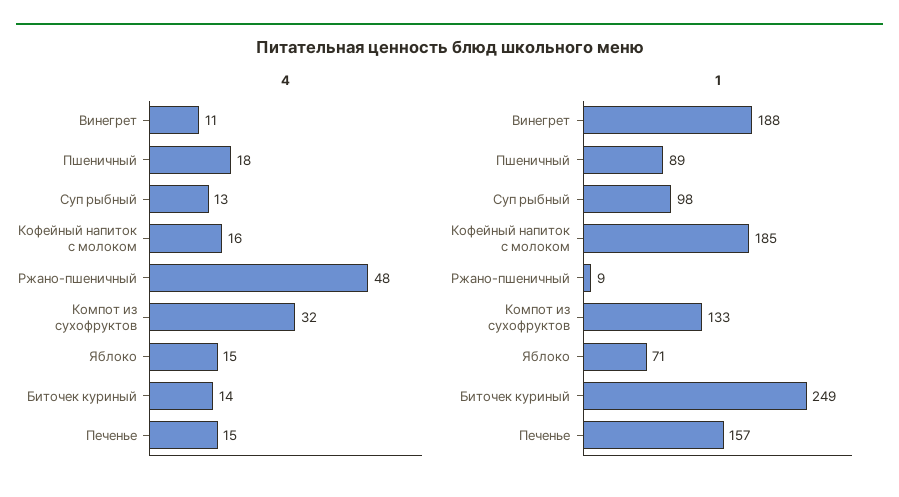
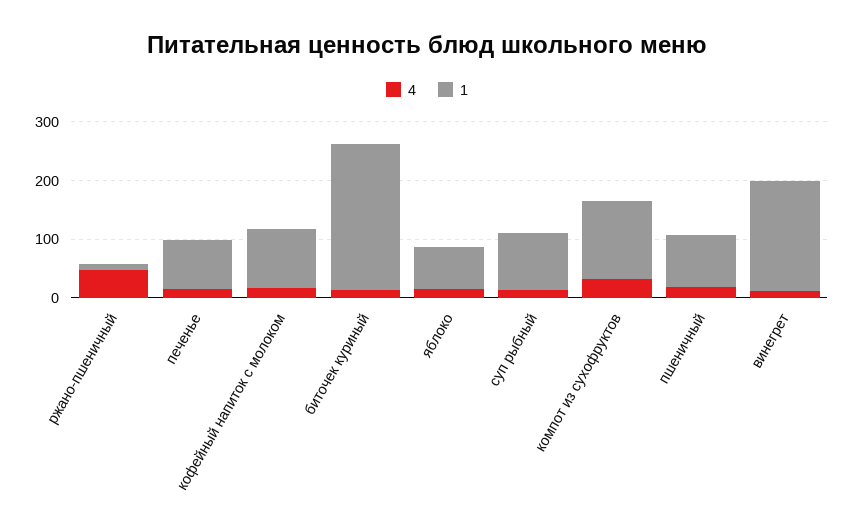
  {
    "4": {
      "Винегрет": 11,
      "Пшеничный": 18,
      "Суп рыбный": 13,
      "Кофейный напиток с молоком": 16,
      "Ржано-пшеничный": 48,
      "Компот из сухофруктов": 32,
      "Яблоко": 15,
      "Биточек куриный": 14,
      "Печенье": 15
    },
    "1": {
      "Винегрет": 188,
      "Пшеничный": 89,
      "Суп рыбный": 98,
-     "Кофейный напиток с молоком": 185,
+     "Кофейный напиток с молоком": 100,
      "Ржано-пшеничный": 9,
      "Компот из сухофруктов": 133,
      "Яблоко": 71,
      "Биточек куриный": 249,
-     "Печенье": 157
+     "Печенье": 80
    }
  }

